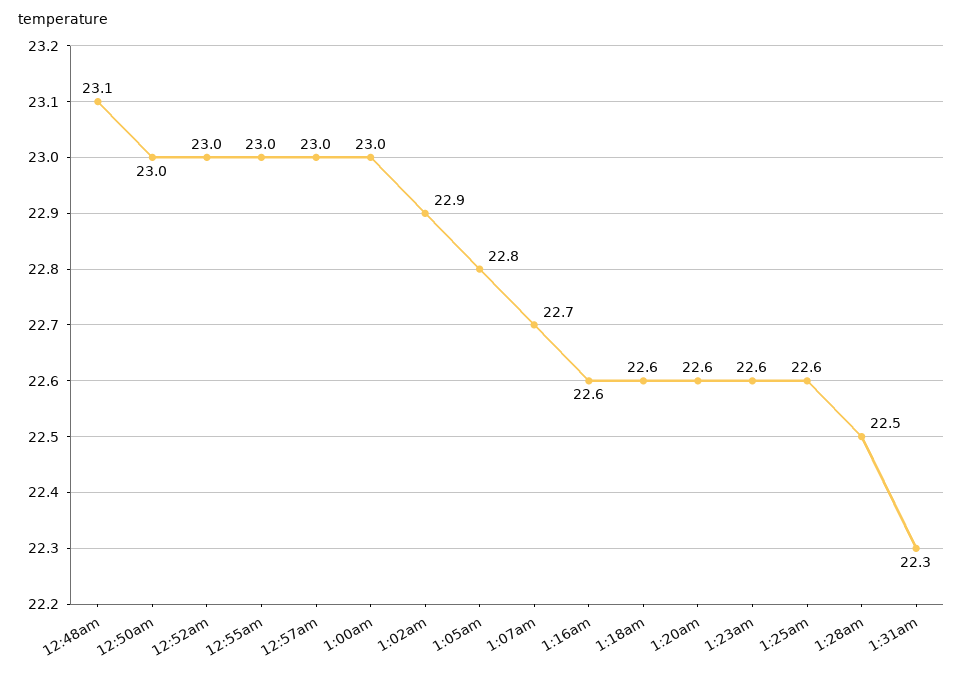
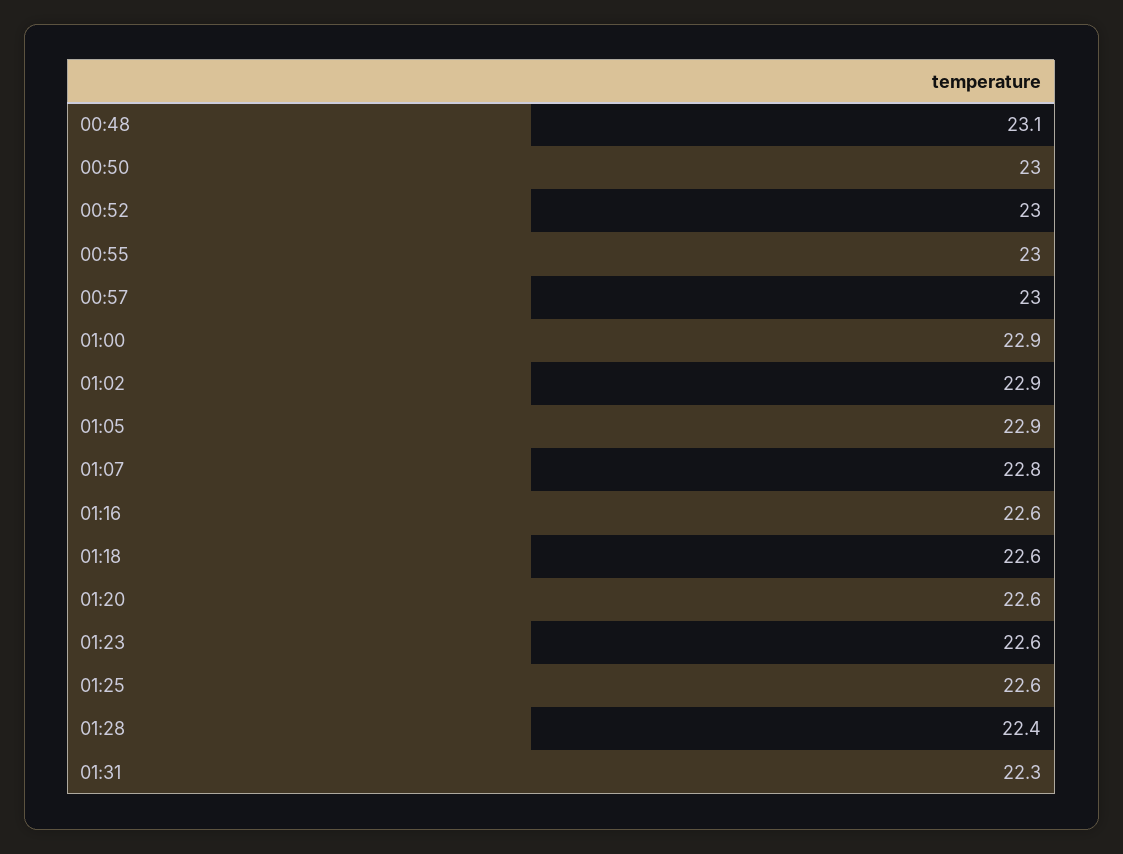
  {
    "12:48am": 23.1,
    "12:50am": 23,
    "12:52am": 23,
    "12:55am": 23,
    "12:57am": 23,
-   "1:00am": 23,
+   "1:00am": 22.9,
    "1:02am": 22.9,
-   "1:05am": 22.8,
+   "1:05am": 22.9,
-   "1:07am": 22.7,
+   "1:07am": 22.8,
    "1:16am": 22.6,
    "1:18am": 22.6,
    "1:20am": 22.6,
    "1:23am": 22.6,
    "1:25am": 22.6,
-   "1:28am": 22.5,
+   "1:28am": 22.4,
    "1:31am": 22.3
  }

